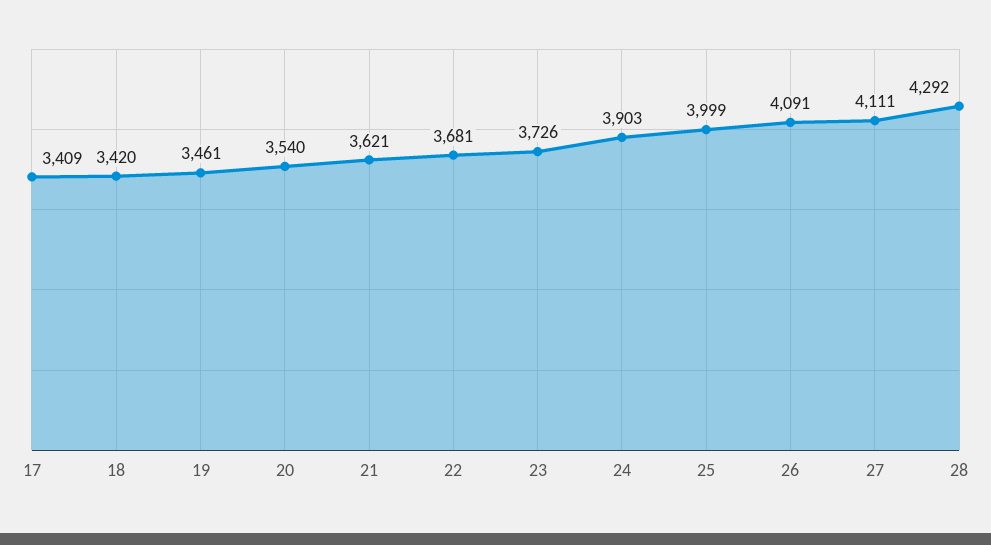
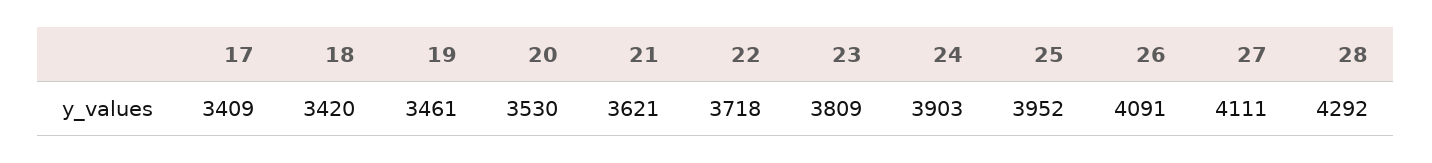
  {
    "17": 3409,
    "18": 3420,
    "19": 3461,
-   "20": 3540,
+   "20": 3530,
    "21": 3621,
-   "22": 3681,
+   "22": 3718,
-   "23": 3726,
+   "23": 3809,
    "24": 3903,
-   "25": 3999,
+   "25": 3952,
    "26": 4091,
    "27": 4111,
    "28": 4292
  }

